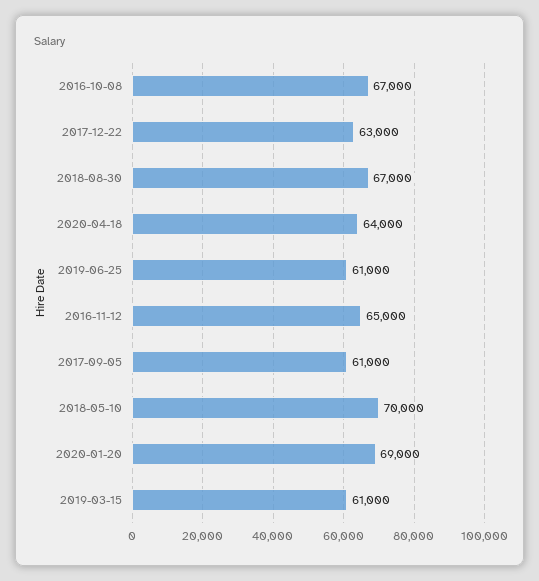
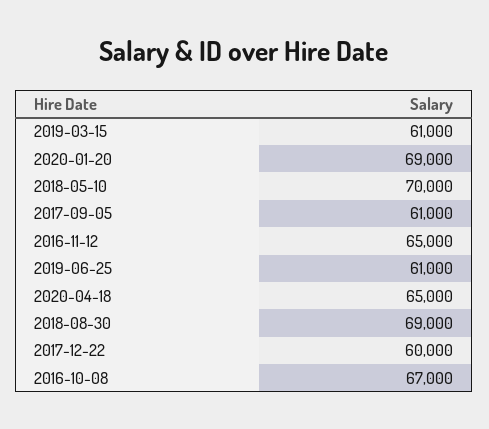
  {
    "2016-10-08": 67000,
-   "2017-12-22": 63000,
+   "2017-12-22": 60000,
-   "2018-08-30": 67000,
+   "2018-08-30": 69000,
-   "2020-04-18": 64000,
+   "2020-04-18": 65000,
    "2019-06-25": 61000,
    "2016-11-12": 65000,
    "2017-09-05": 61000,
    "2018-05-10": 70000,
    "2020-01-20": 69000,
    "2019-03-15": 61000
  }

